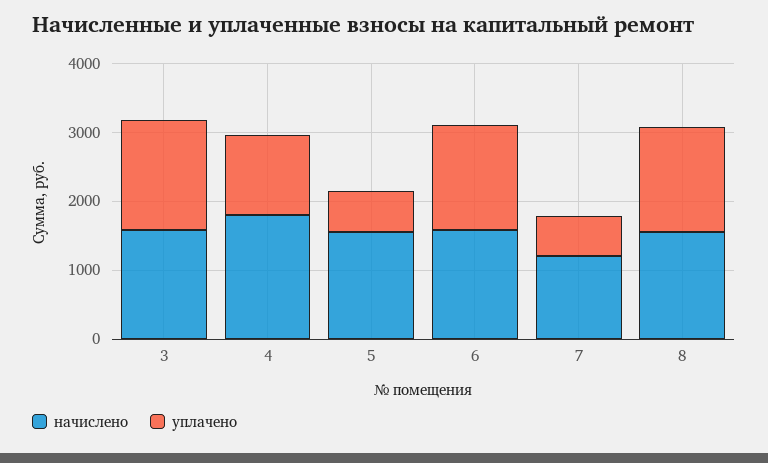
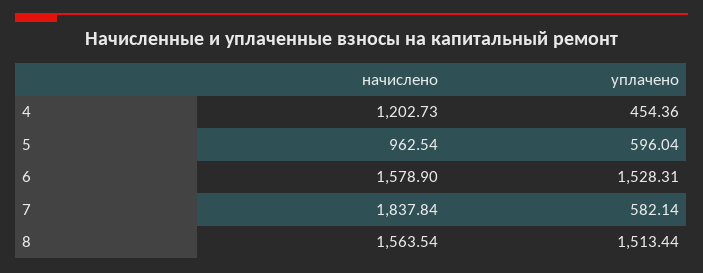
  {
    "начислено": {
-     "3": 1600,
-     "4": 1800,
+     "4": 1202.73,
-     "5": 1600,
+     "5": 962.54,
      "6": 1578.9,
-     "7": 1200,
+     "7": 1837.84,
      "8": 1563.54
    },
    "уплачено": {
-     "3": 1600,
-     "4": 1200,
+     "4": 454.36,
      "5": 596.04,
      "6": 1528.31,
      "7": 582.14,
      "8": 1513.44
    }
  }

